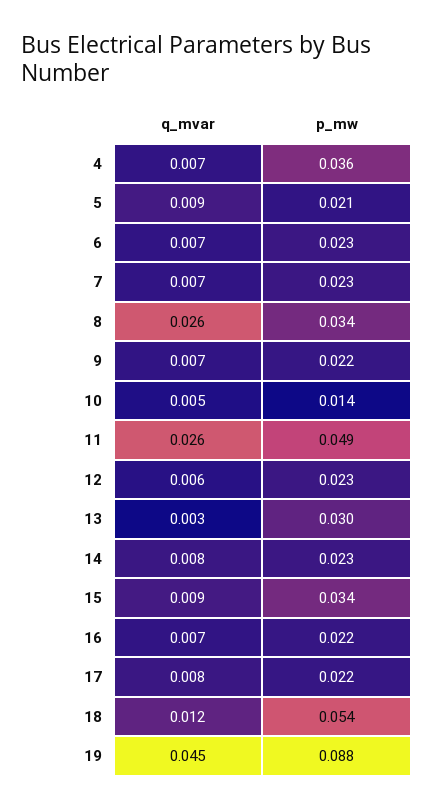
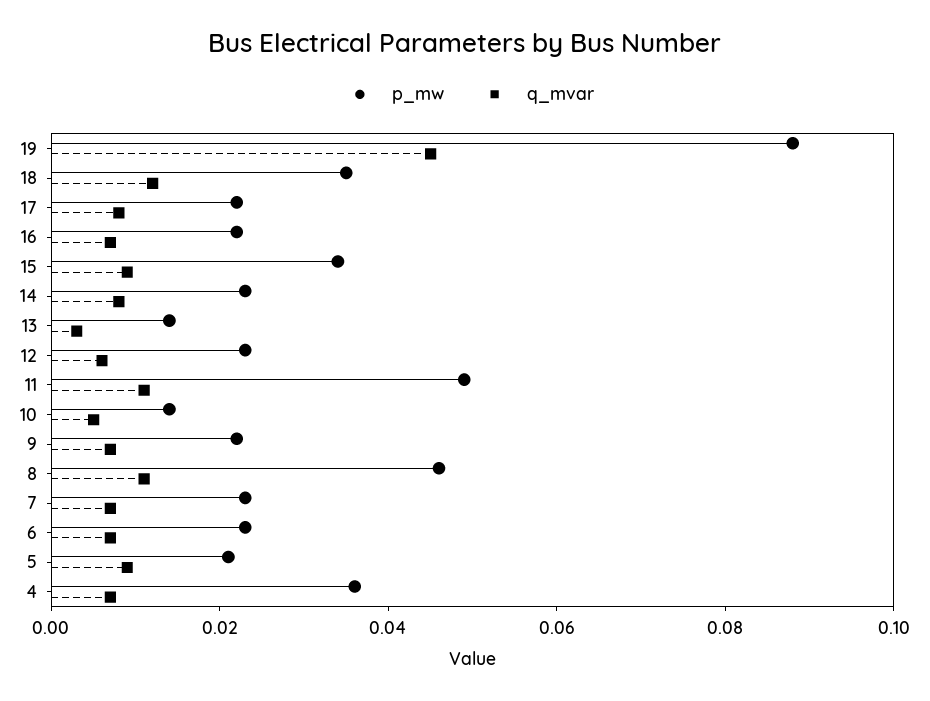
  {
    "q_mvar": {
      "4": 0.007,
      "5": 0.009,
      "6": 0.007,
      "7": 0.007,
-     "8": 0.026,
+     "8": 0.01,
      "9": 0.007,
      "10": 0.005,
-     "11": 0.026,
+     "11": 0.01,
      "12": 0.006,
      "13": 0.003,
      "14": 0.008,
      "15": 0.009,
      "16": 0.007,
      "17": 0.008,
      "18": 0.012,
      "19": 0.045
    },
    "p_mw": {
      "4": 0.036,
      "5": 0.021,
      "6": 0.023,
      "7": 0.023,
-     "8": 0.034,
+     "8": 0.045,
      "9": 0.022,
      "10": 0.014,
      "11": 0.049,
      "12": 0.023,
-     "13": 0.03,
+     "13": 0.015,
      "14": 0.023,
      "15": 0.034,
      "16": 0.022,
      "17": 0.022,
-     "18": 0.054,
+     "18": 0.035,
      "19": 0.088
    }
  }

